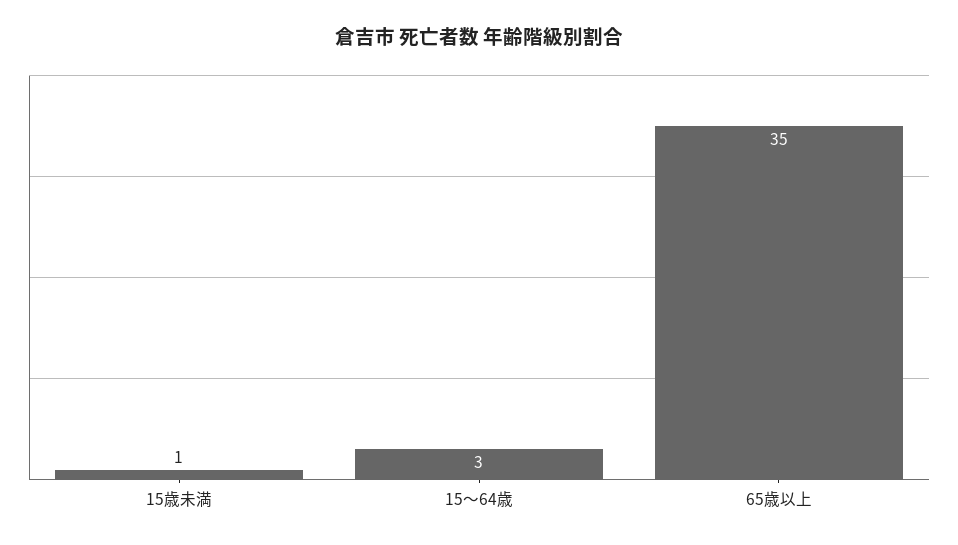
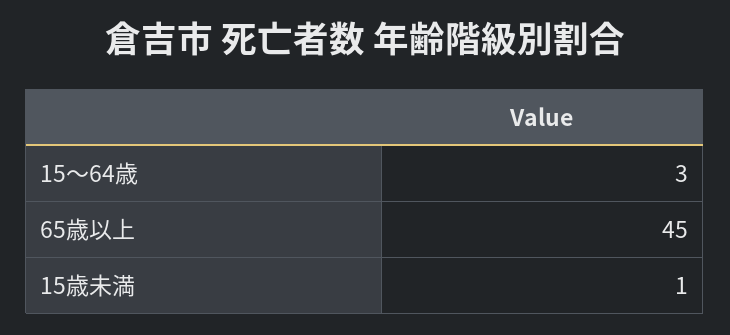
  {
    "15歳未満": 1,
    "15～64歳": 3,
-   "65歳以上": 35
+   "65歳以上": 45
  }

